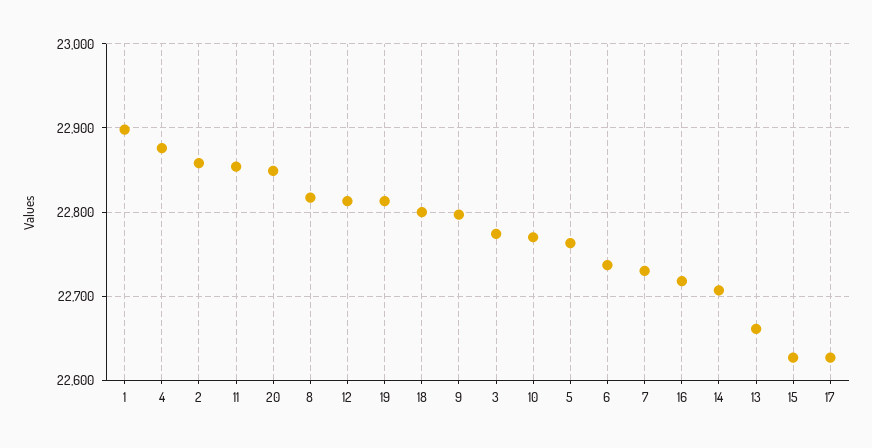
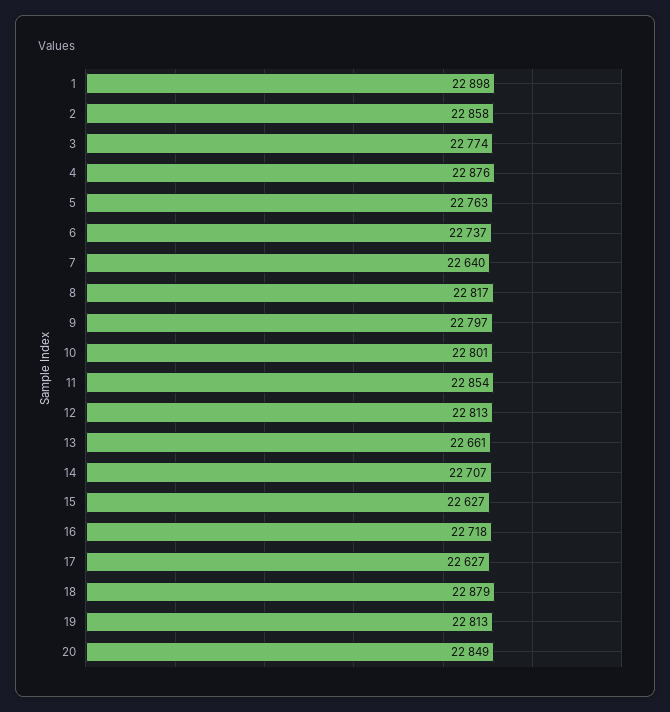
  {
    "1": 22898,
    "4": 22876,
    "2": 22858,
    "11": 22854,
    "20": 22849,
    "8": 22817,
    "12": 22813,
    "19": 22813,
-   "18": 22800,
+   "18": 22879,
    "9": 22797,
    "3": 22774,
-   "10": 22770,
+   "10": 22801,
    "5": 22763,
    "6": 22737,
-   "7": 22730,
+   "7": 22640,
    "16": 22718,
    "14": 22707,
    "13": 22661,
    "15": 22627,
    "17": 22627
  }

